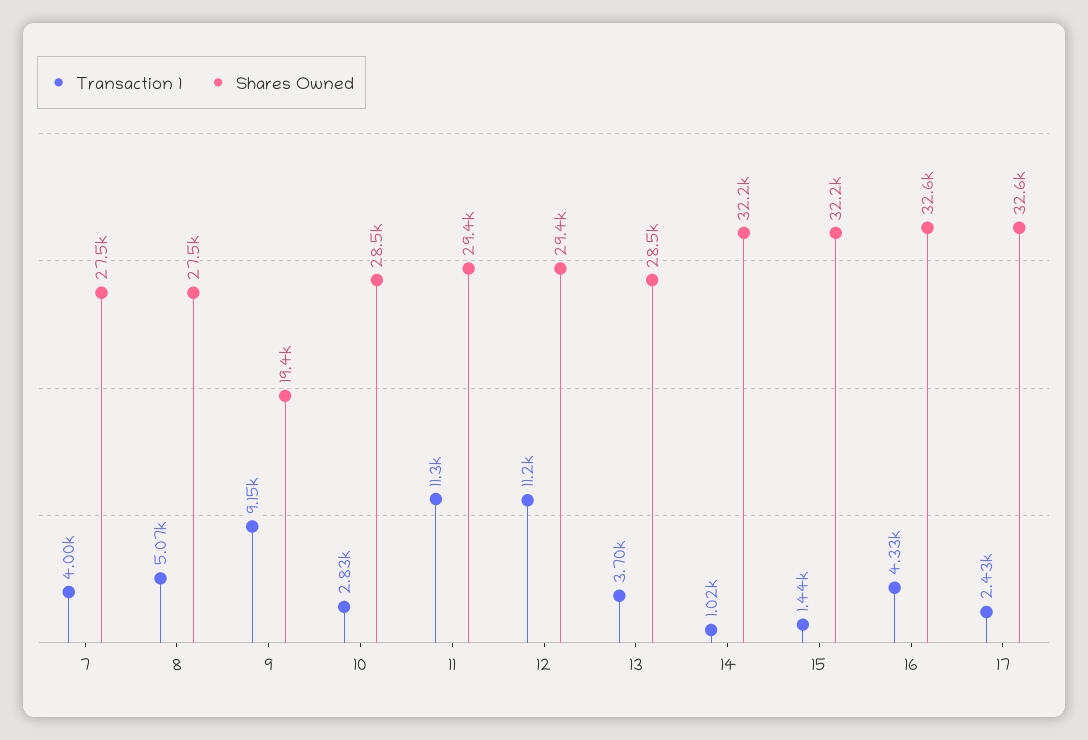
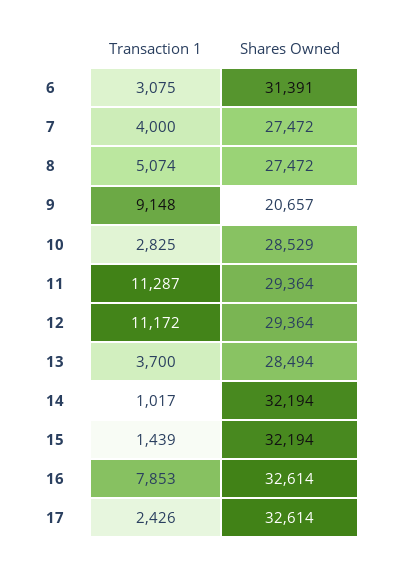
  {
    "Transaction 1": {
      "7": 4000,
      "8": 5074,
      "9": 9148,
      "10": 2825,
      "11": 11287,
      "12": 11172,
      "13": 3700,
      "14": 1017,
      "15": 1439,
-     "16": 4330,
+     "16": 7853,
-     "17": 2426
+     "17": 2426,
+     "6": 3075
    },
    "Shares Owned": {
      "7": 27472,
      "8": 27472,
-     "9": 19400,
+     "9": 20657,
      "10": 28529,
      "11": 29364,
      "12": 29364,
      "13": 28494,
      "14": 32194,
      "15": 32194,
      "16": 32614,
-     "17": 32614
+     "17": 32614,
+     "6": 31391
    }
  }

